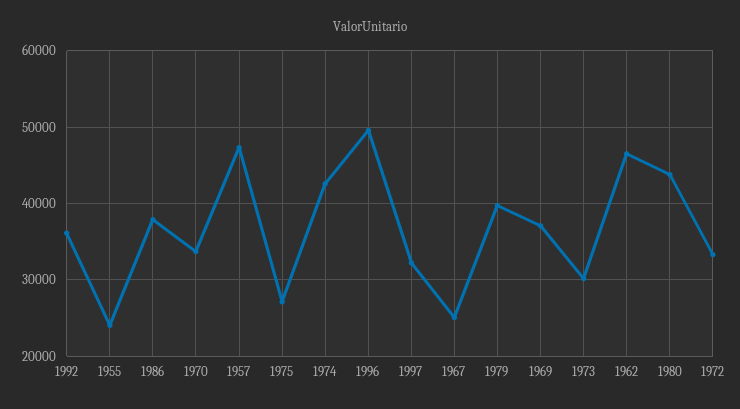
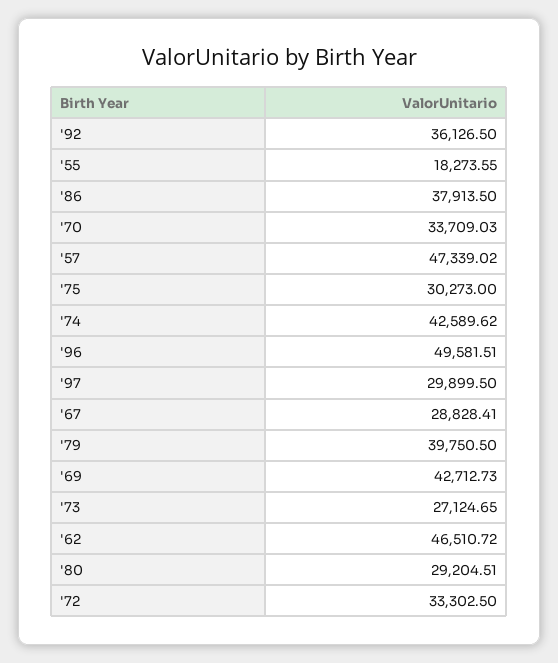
  {
    "1992": 36126.5,
-   "1955": 24000,
+   "1955": 18273.55,
    "1986": 37913.5,
    "1970": 33709.03,
    "1957": 47339.02,
-   "1975": 27000,
+   "1975": 30273,
    "1974": 42589.62,
    "1996": 49581.51,
-   "1997": 32000,
+   "1997": 29899.5,
-   "1967": 25000,
+   "1967": 28828.41,
    "1979": 39750.5,
-   "1969": 37000,
+   "1969": 42712.73,
-   "1973": 30000,
+   "1973": 27124.65,
    "1962": 46510.72,
-   "1980": 44000,
+   "1980": 29204.51,
    "1972": 33302.5
  }

